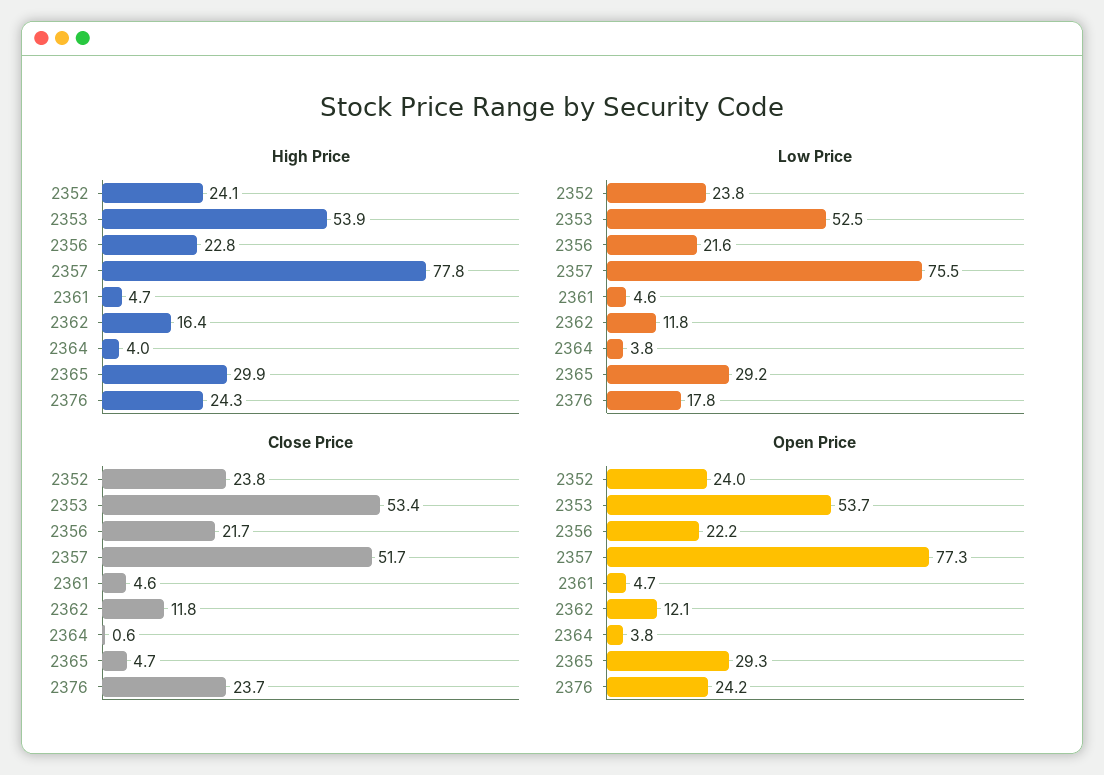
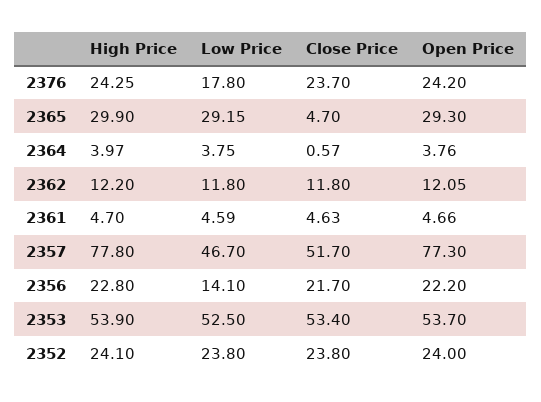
  {
    "High Price": {
      "2352": 24.1,
      "2353": 53.9,
      "2356": 22.8,
      "2357": 77.8,
      "2361": 4.7,
-     "2362": 16.4,
+     "2362": 12.2,
      "2364": 3.97,
      "2365": 29.9,
      "2376": 24.25
    },
    "Low Price": {
      "2352": 23.8,
      "2353": 52.5,
-     "2356": 21.6,
+     "2356": 14.1,
-     "2357": 75.5,
+     "2357": 46.7,
      "2361": 4.59,
      "2362": 11.8,
      "2364": 3.75,
      "2365": 29.15,
      "2376": 17.8
    },
    "Close Price": {
      "2352": 23.8,
      "2353": 53.4,
      "2356": 21.7,
      "2357": 51.7,
      "2361": 4.63,
      "2362": 11.8,
      "2364": 0.57,
      "2365": 4.7,
      "2376": 23.7
    },
    "Open Price": {
      "2352": 24,
      "2353": 53.7,
      "2356": 22.2,
      "2357": 77.3,
      "2361": 4.66,
      "2362": 12.05,
      "2364": 3.76,
      "2365": 29.3,
      "2376": 24.2
    }
  }

